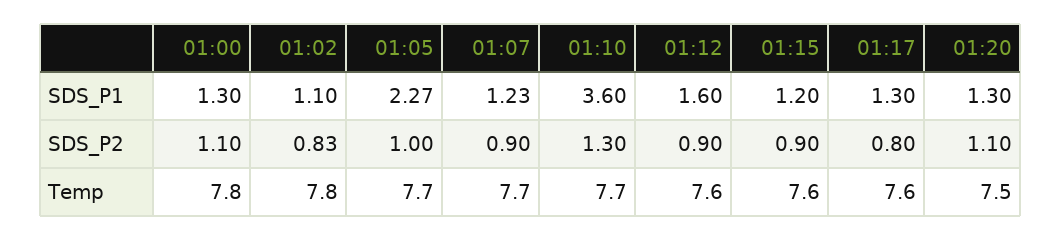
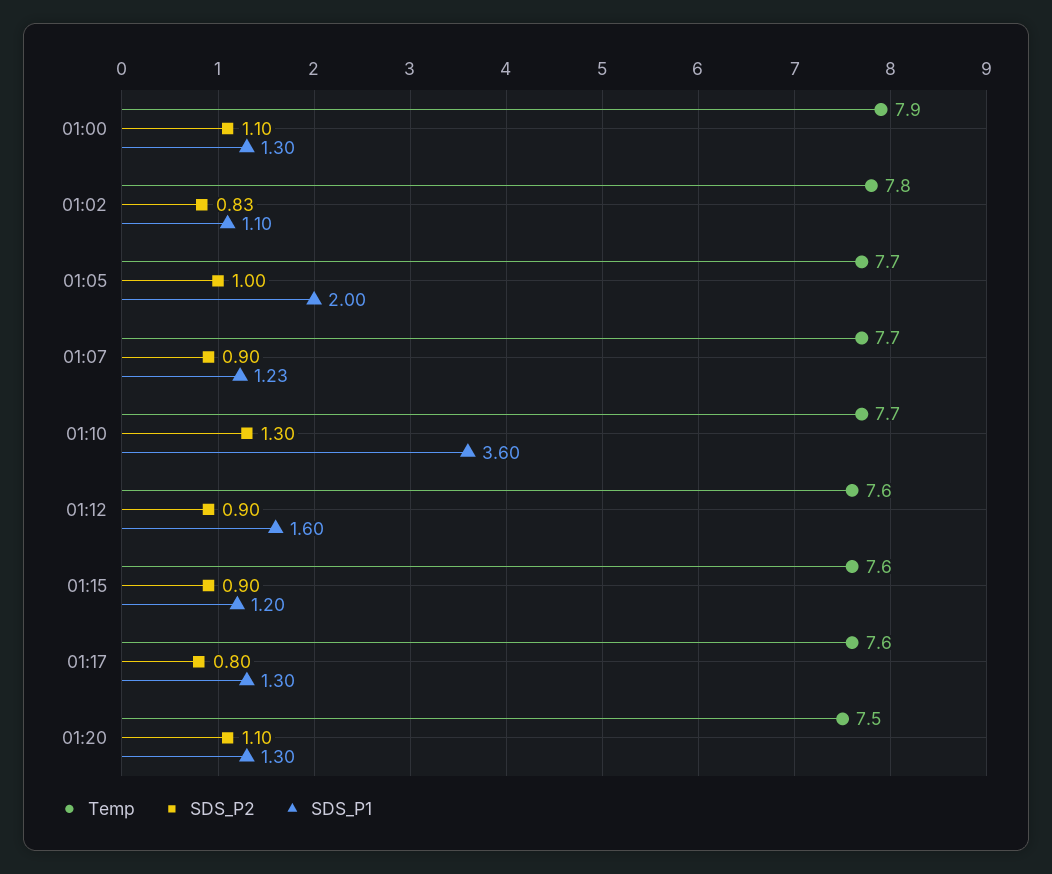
  {
    "SDS_P1": {
      "01:00": 1.3,
      "01:02": 1.1,
-     "01:05": 2.27,
+     "01:05": 2,
      "01:07": 1.23,
      "01:10": 3.6,
      "01:12": 1.6,
      "01:15": 1.2,
      "01:17": 1.3,
      "01:20": 1.3
    },
    "SDS_P2": {
      "01:00": 1.1,
      "01:02": 0.83,
      "01:05": 1,
      "01:07": 0.9,
      "01:10": 1.3,
      "01:12": 0.9,
      "01:15": 0.9,
      "01:17": 0.8,
      "01:20": 1.1
    },
    "Temp": {
-     "01:00": 7.8,
+     "01:00": 7.9,
      "01:02": 7.8,
      "01:05": 7.7,
      "01:07": 7.7,
      "01:10": 7.7,
      "01:12": 7.6,
      "01:15": 7.6,
      "01:17": 7.6,
      "01:20": 7.5
    }
  }

